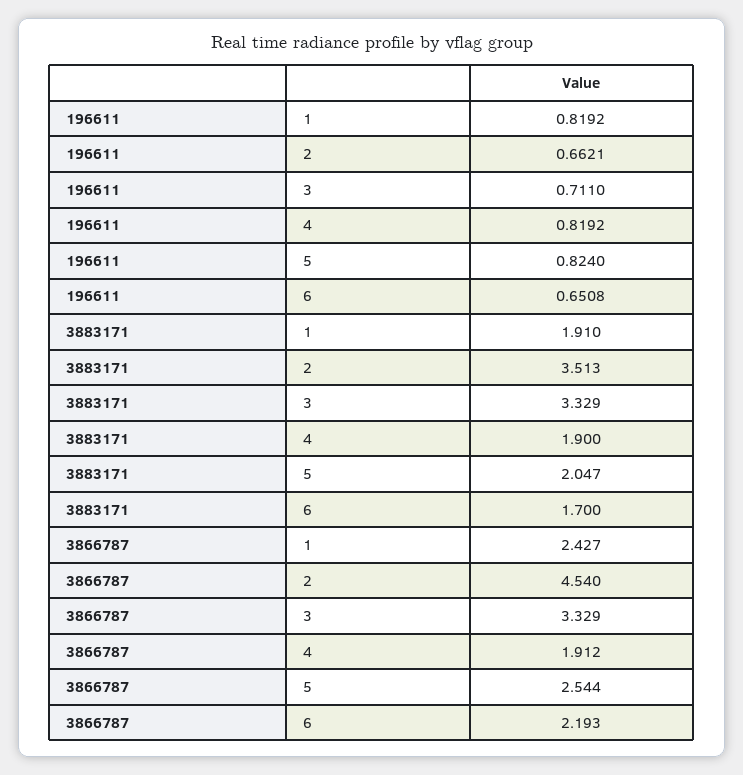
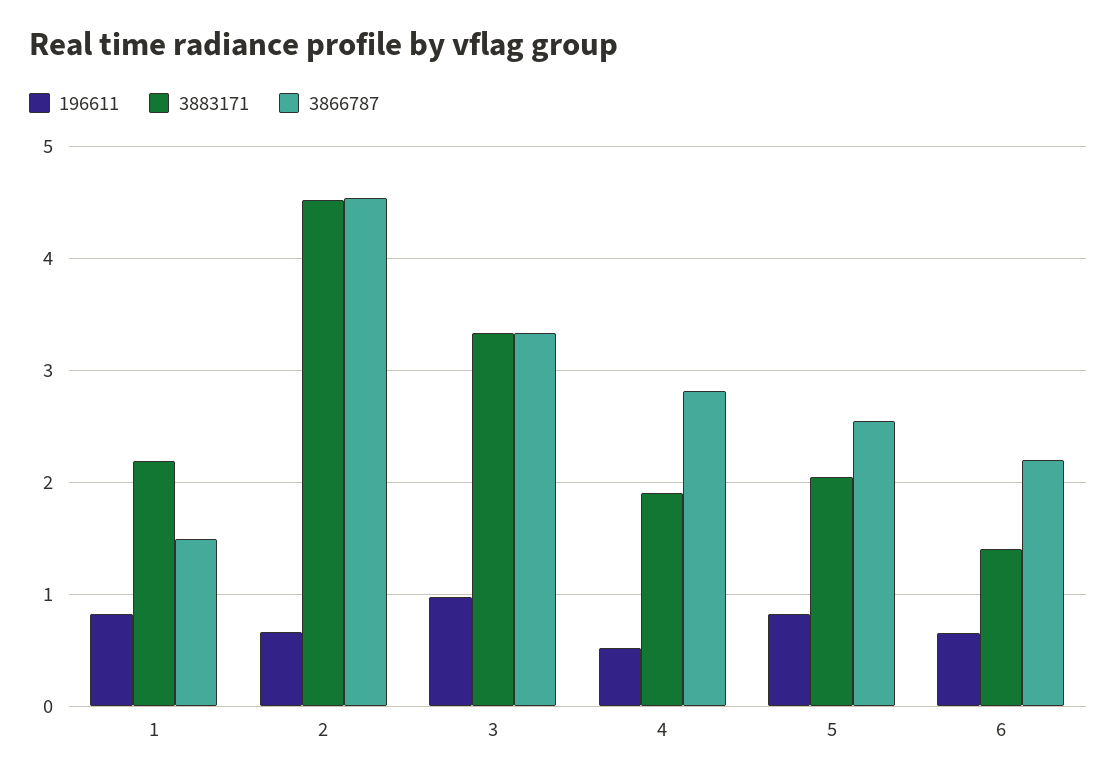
  {
    "196611": {
      "1": 0.8192,
      "2": 0.6621,
-     "3": 0.711,
+     "3": 1,
-     "4": 0.8192,
+     "4": 0.5,
      "5": 0.824,
      "6": 0.6508
    },
    "3883171": {
-     "1": 1.91,
+     "1": 2.2,
-     "2": 3.513,
+     "2": 4.5,
      "3": 3.329,
      "4": 1.9,
      "5": 2.047,
-     "6": 1.7
+     "6": 1.4
    },
    "3866787": {
-     "1": 2.427,
+     "1": 1.5,
      "2": 4.54,
      "3": 3.329,
-     "4": 1.912,
+     "4": 2.8,
      "5": 2.544,
      "6": 2.193
    }
  }

